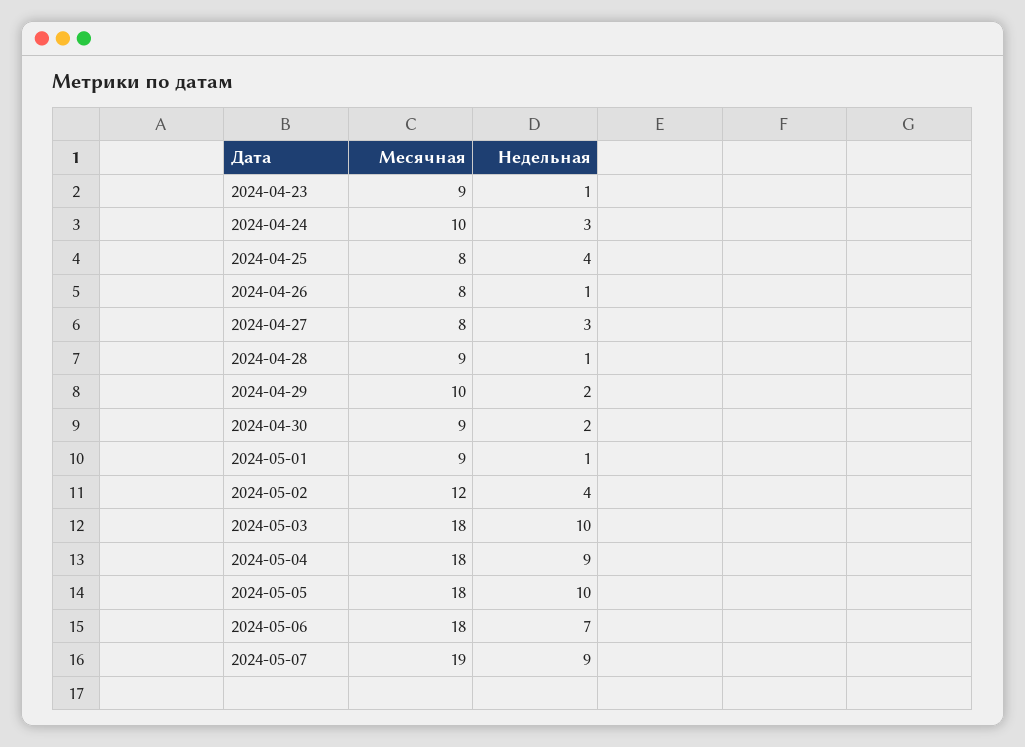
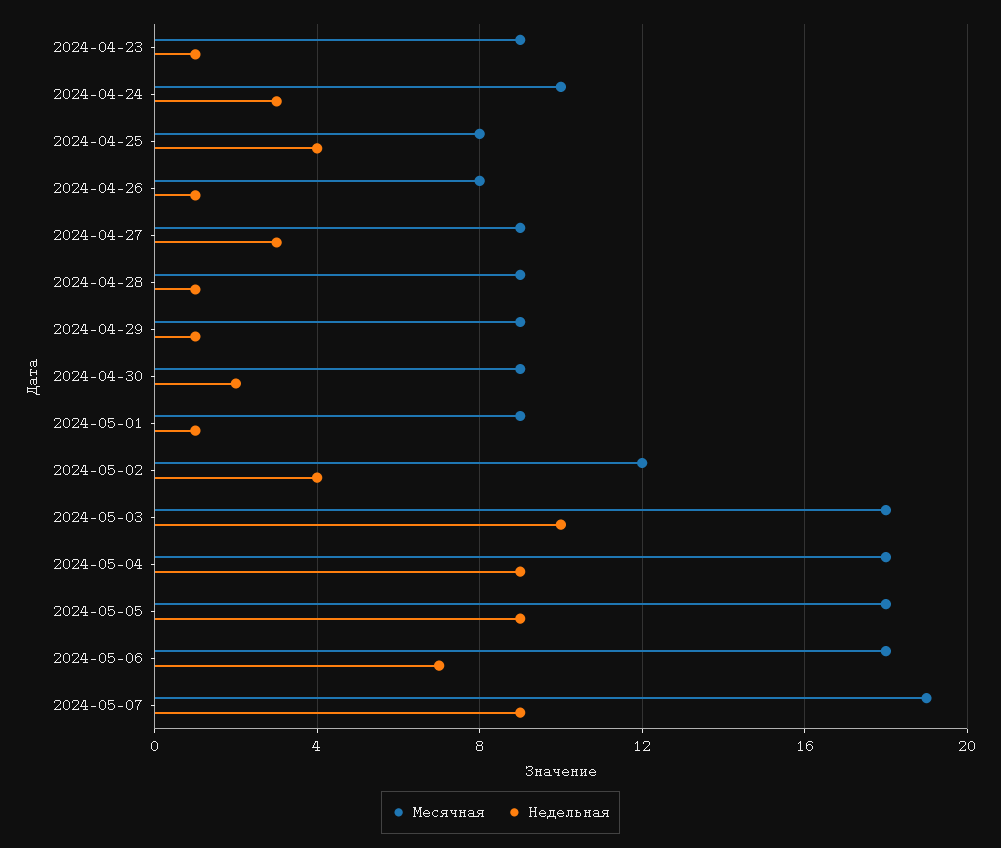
  {
    "Месячная": {
      "2024-04-23": 9,
      "2024-04-24": 10,
      "2024-04-25": 8,
      "2024-04-26": 8,
-     "2024-04-27": 8,
+     "2024-04-27": 9,
      "2024-04-28": 9,
-     "2024-04-29": 10,
+     "2024-04-29": 9,
      "2024-04-30": 9,
      "2024-05-01": 9,
      "2024-05-02": 12,
      "2024-05-03": 18,
      "2024-05-04": 18,
      "2024-05-05": 18,
      "2024-05-06": 18,
      "2024-05-07": 19
    },
    "Недельная": {
      "2024-04-23": 1,
      "2024-04-24": 3,
      "2024-04-25": 4,
      "2024-04-26": 1,
      "2024-04-27": 3,
      "2024-04-28": 1,
-     "2024-04-29": 2,
+     "2024-04-29": 1,
      "2024-04-30": 2,
      "2024-05-01": 1,
      "2024-05-02": 4,
      "2024-05-03": 10,
      "2024-05-04": 9,
-     "2024-05-05": 10,
+     "2024-05-05": 9,
      "2024-05-06": 7,
      "2024-05-07": 9
    }
  }

